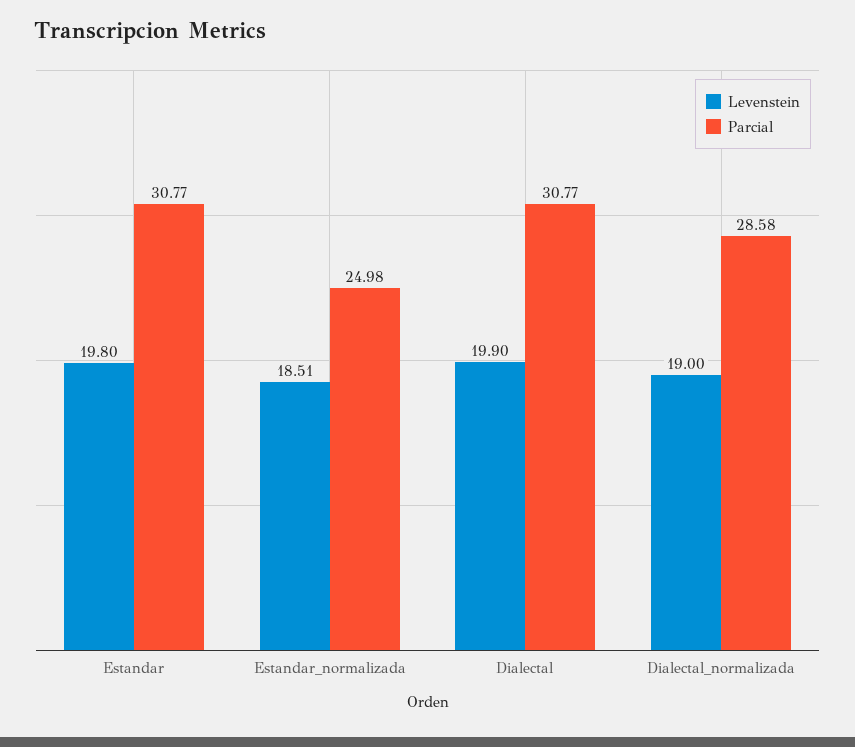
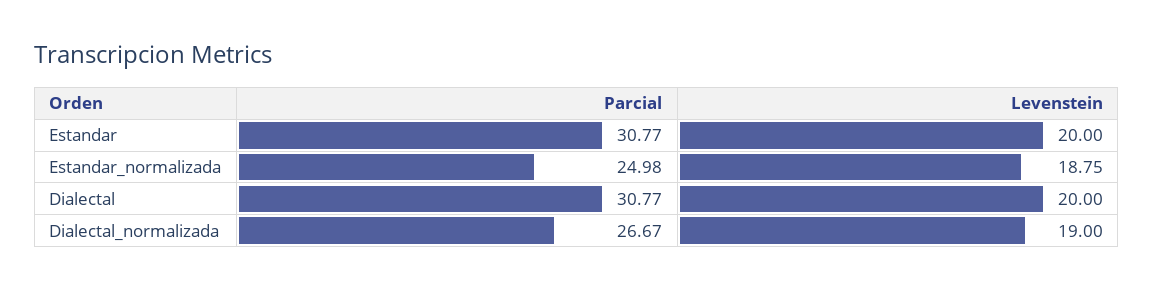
  {
    "Levenstein": {
-     "Estandar": 19.8,
+     "Estandar": 20,
-     "Estandar_normalizada": 18.51,
+     "Estandar_normalizada": 18.75,
-     "Dialectal": 19.9,
+     "Dialectal": 20,
      "Dialectal_normalizada": 19
    },
    "Parcial": {
      "Estandar": 30.77,
      "Estandar_normalizada": 24.98,
      "Dialectal": 30.77,
-     "Dialectal_normalizada": 28.58
+     "Dialectal_normalizada": 26.67
    }
  }

